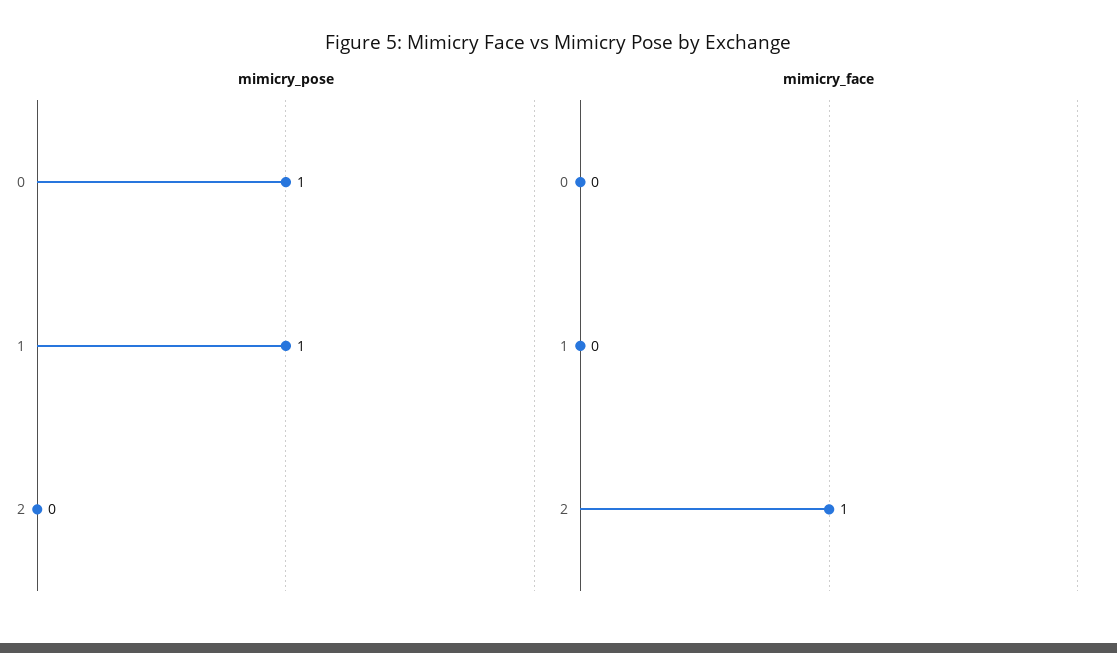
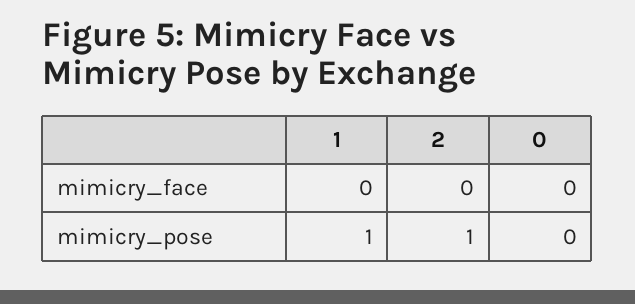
  {
    "mimicry_pose": {
-     "0": 1,
+     "0": 0,
      "1": 1,
-     "2": 0
+     "2": 1
    },
    "mimicry_face": {
      "0": 0,
      "1": 0,
-     "2": 1
+     "2": 0
    }
  }

